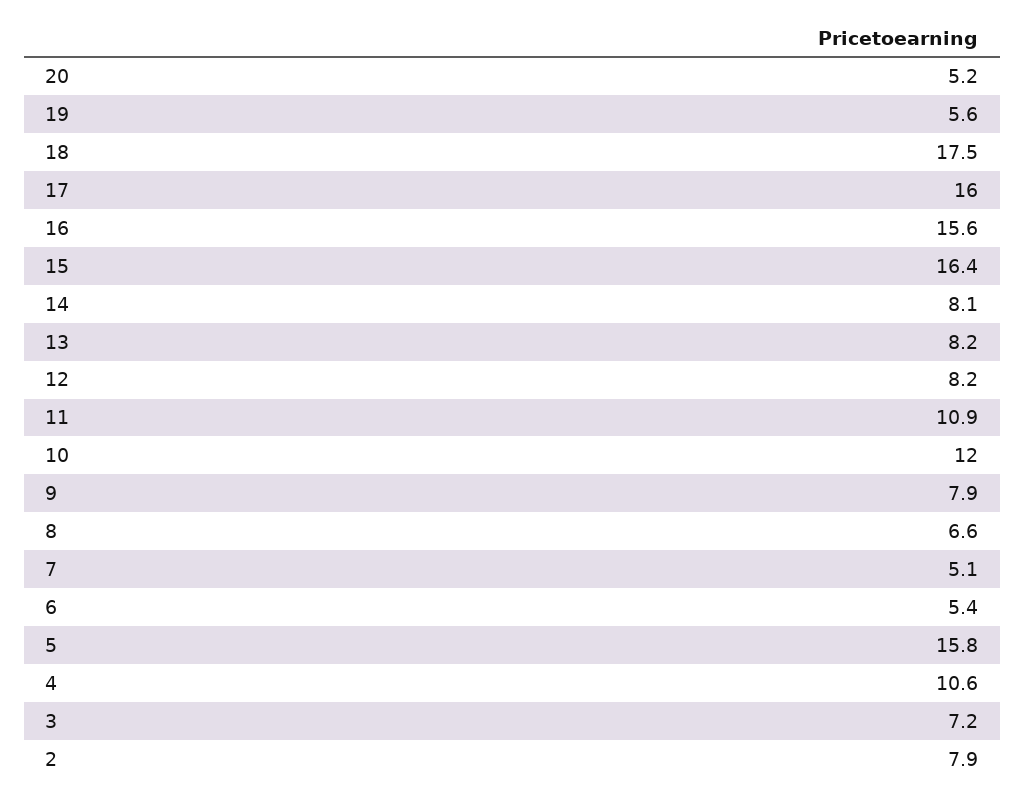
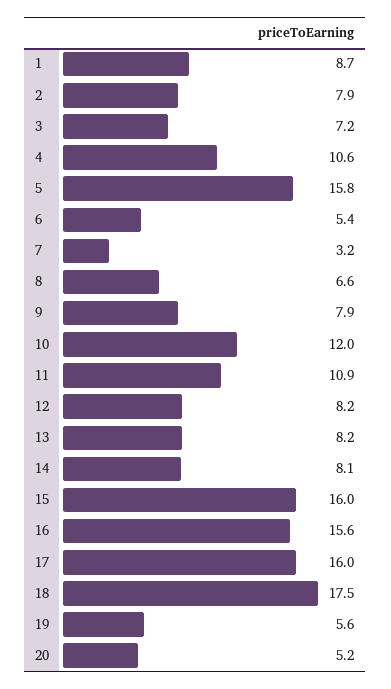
  {
    "20": 5.2,
    "19": 5.6,
    "18": 17.5,
    "17": 16,
    "16": 15.6,
-   "15": 16.4,
+   "15": 16,
    "14": 8.1,
    "13": 8.2,
    "12": 8.2,
    "11": 10.9,
    "10": 12,
    "9": 7.9,
    "8": 6.6,
-   "7": 5.1,
+   "7": 3.2,
    "6": 5.4,
    "5": 15.8,
    "4": 10.6,
    "3": 7.2,
-   "2": 7.9
+   "2": 7.9,
+   "1": 8.7
  }

